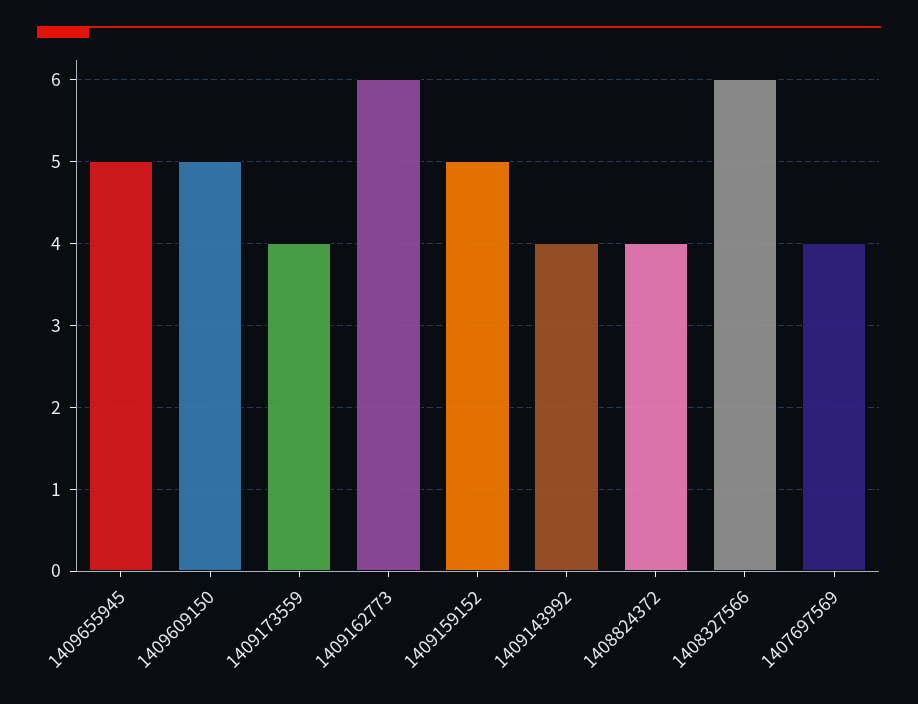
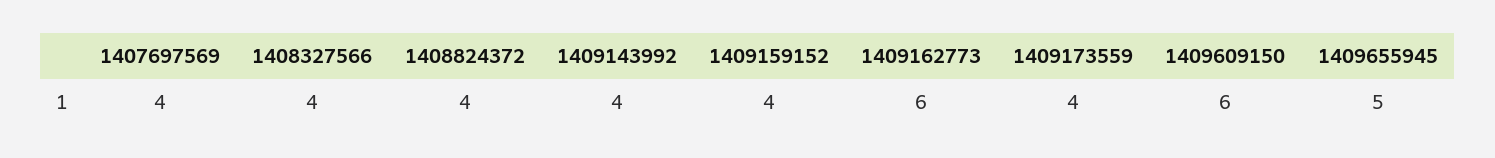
  {
    "1409655945": 5,
-   "1409609150": 5,
+   "1409609150": 6,
    "1409173559": 4,
    "1409162773": 6,
-   "1409159152": 5,
+   "1409159152": 4,
    "1409143992": 4,
    "1408824372": 4,
-   "1408327566": 6,
+   "1408327566": 4,
    "1407697569": 4
  }

